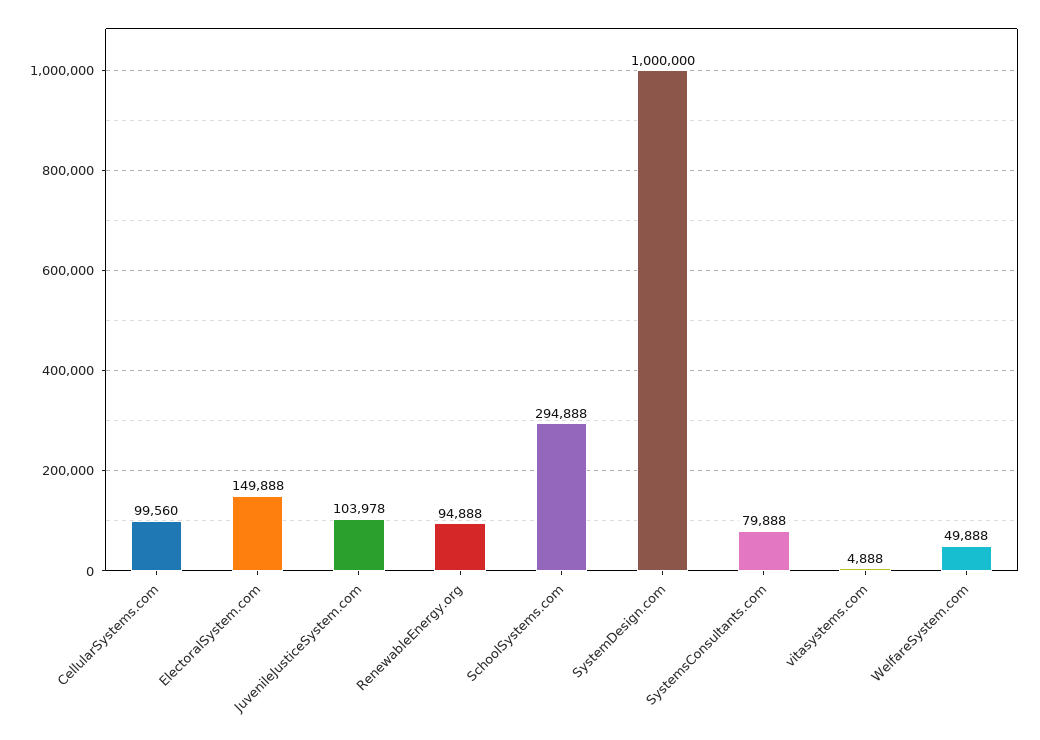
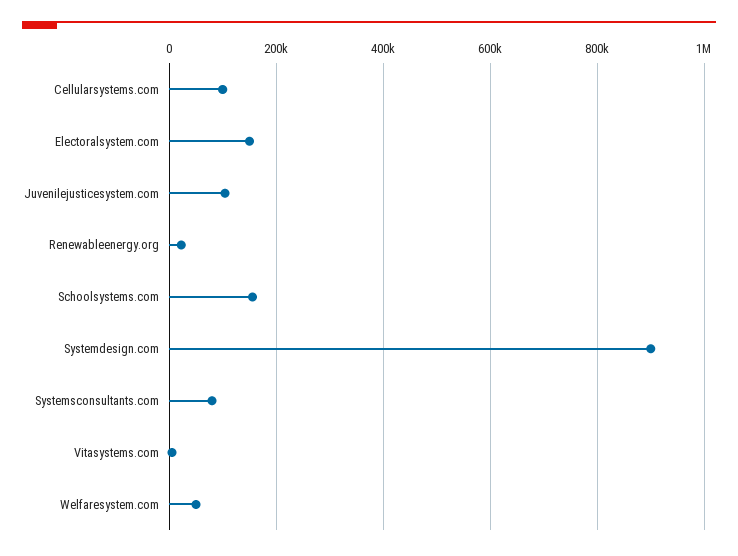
  {
    "CellularSystems.com": 99560,
    "ElectoralSystem.com": 149888,
    "JuvenileJusticeSystem.com": 103978,
-   "RenewableEnergy.org": 94888,
+   "RenewableEnergy.org": 20000,
-   "SchoolSystems.com": 294888,
+   "SchoolSystems.com": 160000,
-   "SystemDesign.com": 1000000,
+   "SystemDesign.com": 900000,
    "SystemsConsultants.com": 79888,
    "vitasystems.com": 4888,
    "WelfareSystem.com": 49888
  }

